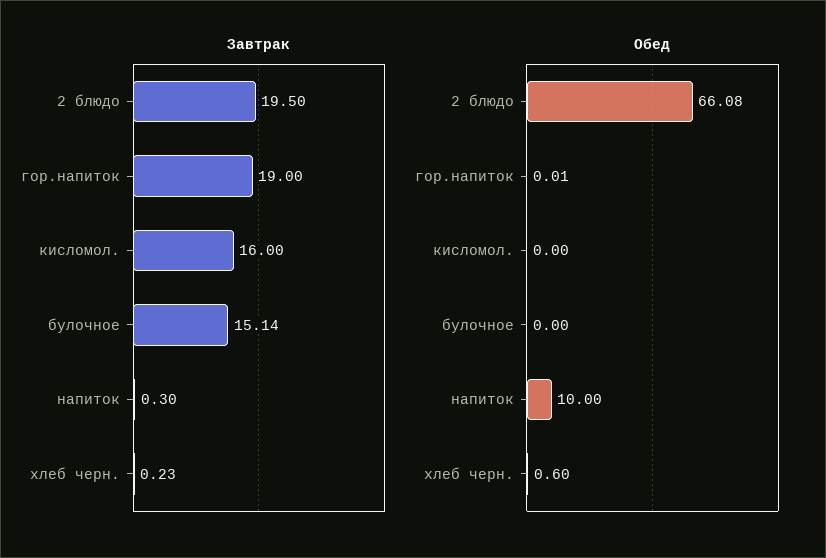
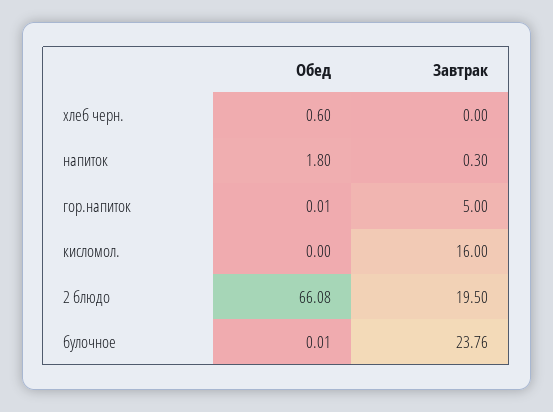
  {
    "Завтрак": {
      "2 блюдо": 19.5,
-     "гор.напиток": 19,
+     "гор.напиток": 5,
      "кисломол.": 16,
-     "булочное": 15.14,
+     "булочное": 23.76,
      "напиток": 0.3,
-     "хлеб черн.": 0.23
+     "хлеб черн.": 0
    },
    "Обед": {
      "2 блюдо": 66.08,
      "гор.напиток": 0.01,
      "кисломол.": 0,
-     "булочное": 0,
+     "булочное": 0.01,
-     "напиток": 10,
+     "напиток": 1.8,
      "хлеб черн.": 0.6
    }
  }

